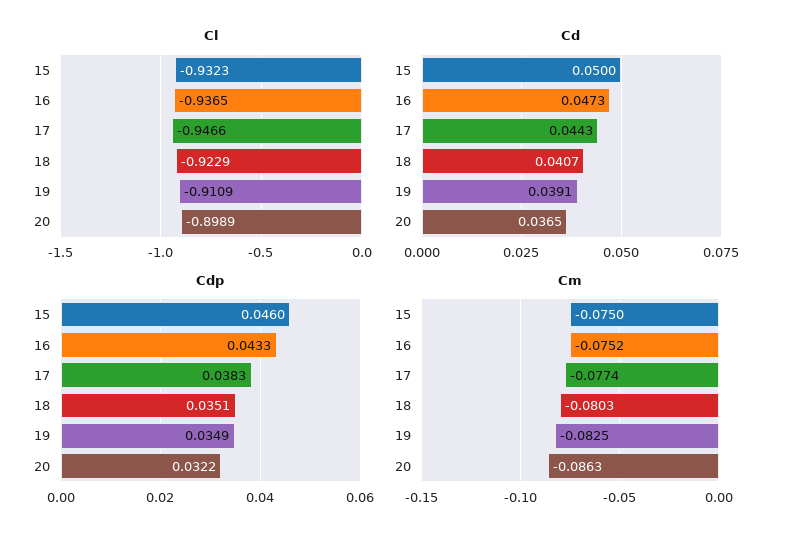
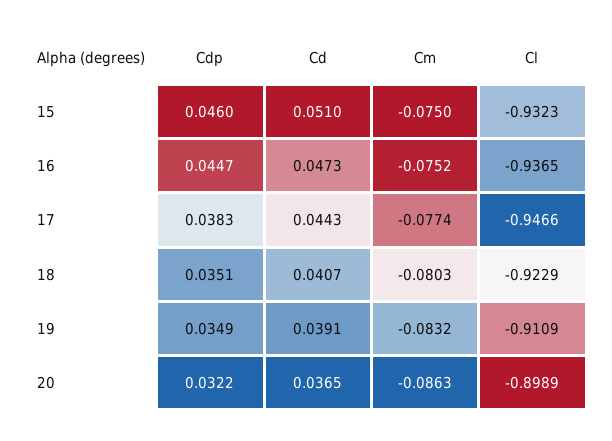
  {
    "Cl": {
      "15": -0.9323,
      "16": -0.9365,
      "17": -0.9466,
      "18": -0.9229,
      "19": -0.9109,
      "20": -0.8989
    },
    "Cd": {
-     "15": 0.05,
+     "15": 0.051,
      "16": 0.0473,
      "17": 0.0443,
      "18": 0.0407,
      "19": 0.0391,
      "20": 0.0365
    },
    "Cdp": {
      "15": 0.046,
-     "16": 0.0433,
+     "16": 0.0447,
      "17": 0.0383,
      "18": 0.0351,
      "19": 0.0349,
      "20": 0.0322
    },
    "Cm": {
      "15": -0.075,
      "16": -0.0752,
      "17": -0.0774,
      "18": -0.0803,
-     "19": -0.0825,
+     "19": -0.0832,
      "20": -0.0863
    }
  }

